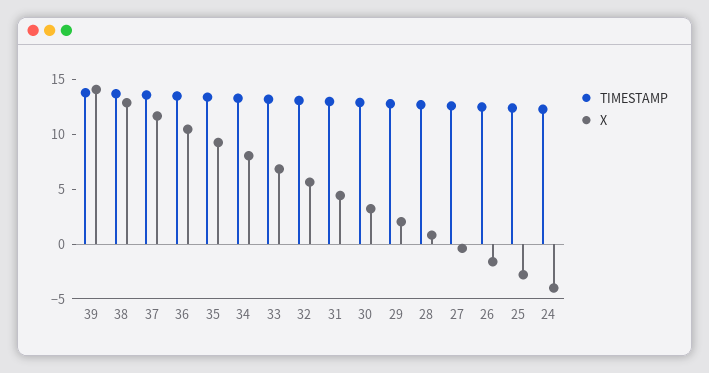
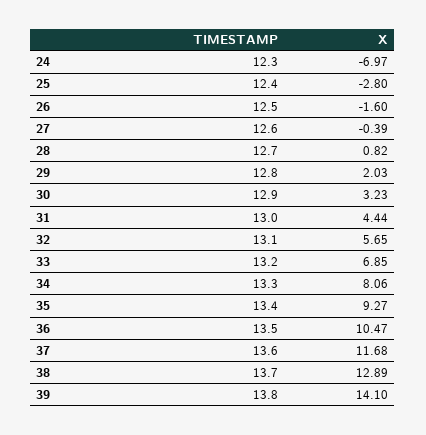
  {
    "TIMESTAMP": {
      "39": 13.8,
      "38": 13.7,
      "37": 13.6,
      "36": 13.5,
      "35": 13.4,
      "34": 13.3,
      "33": 13.2,
      "32": 13.1,
      "31": 13,
      "30": 12.9,
      "29": 12.8,
      "28": 12.7,
      "27": 12.6,
      "26": 12.5,
      "25": 12.4,
      "24": 12.3
    },
    "X": {
      "39": 14.1,
      "38": 12.89,
      "37": 11.68,
      "36": 10.47,
      "35": 9.27,
      "34": 8.06,
      "33": 6.85,
      "32": 5.65,
      "31": 4.44,
      "30": 3.23,
      "29": 2.03,
      "28": 0.82,
      "27": -0.39,
      "26": -1.6,
      "25": -2.8,
-     "24": -4
+     "24": -6.97
    }
  }

